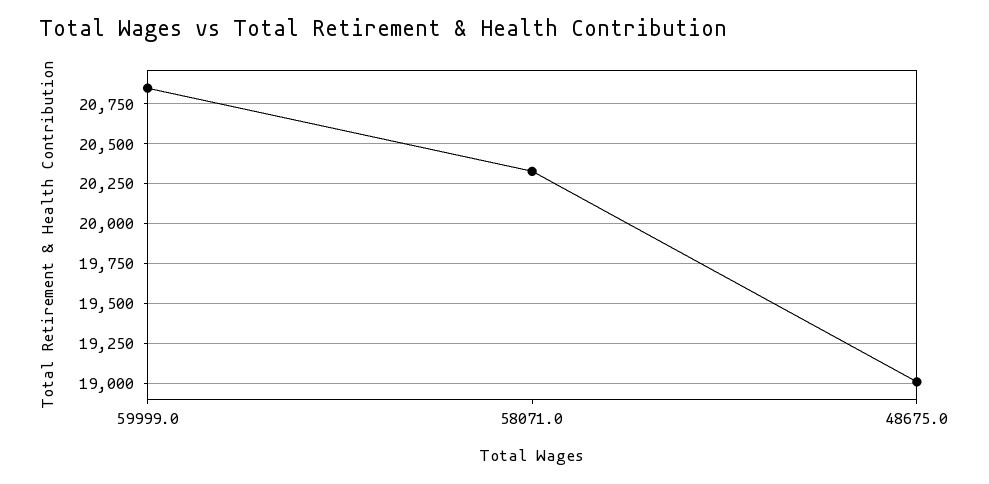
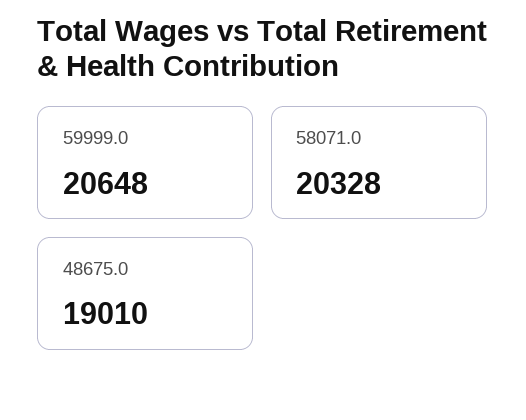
  {
-   "59999.0": 20850,
+   "59999.0": 20648,
    "58071.0": 20328,
    "48675.0": 19010
  }

